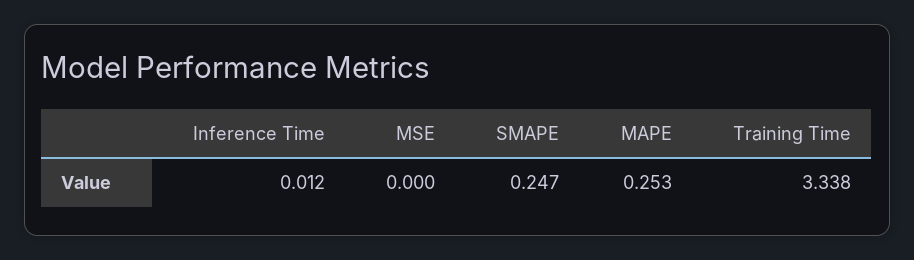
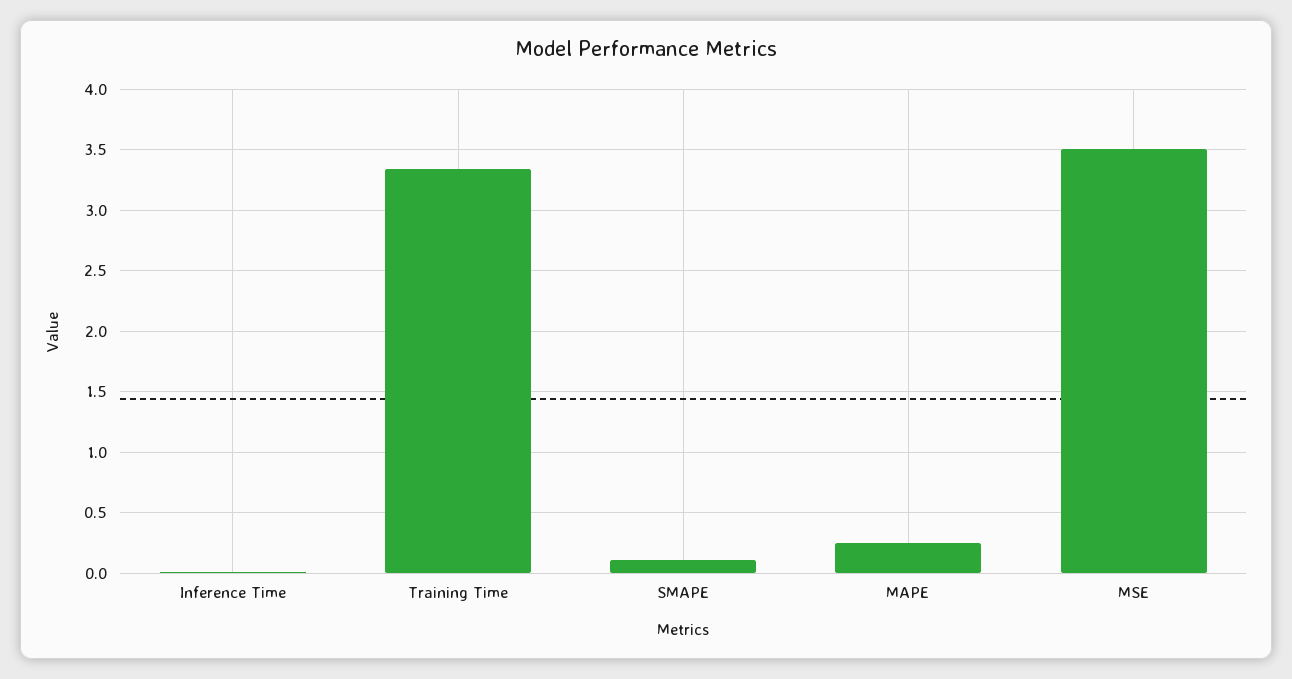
  {
    "Inference Time": 0.012,
-   "MSE": 0,
+   "MSE": 3.5,
-   "SMAPE": 0.247,
+   "SMAPE": 0.1,
    "MAPE": 0.253,
    "Training Time": 3.338
  }

